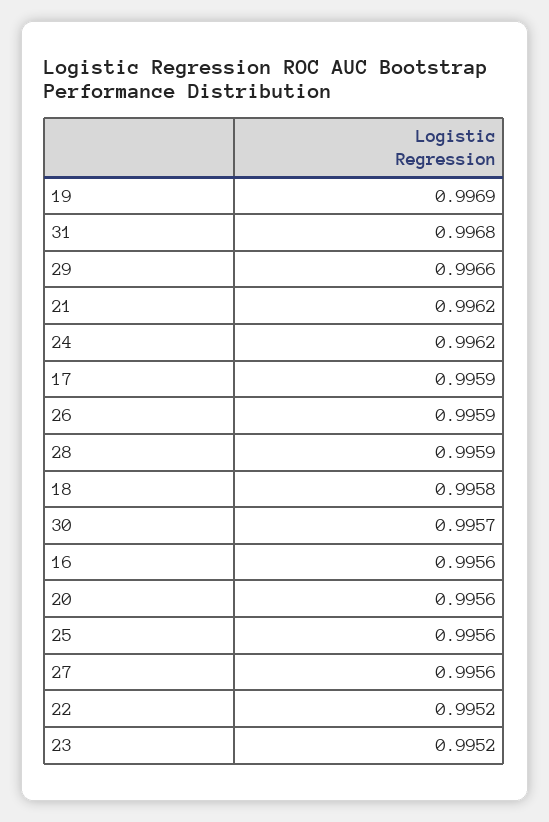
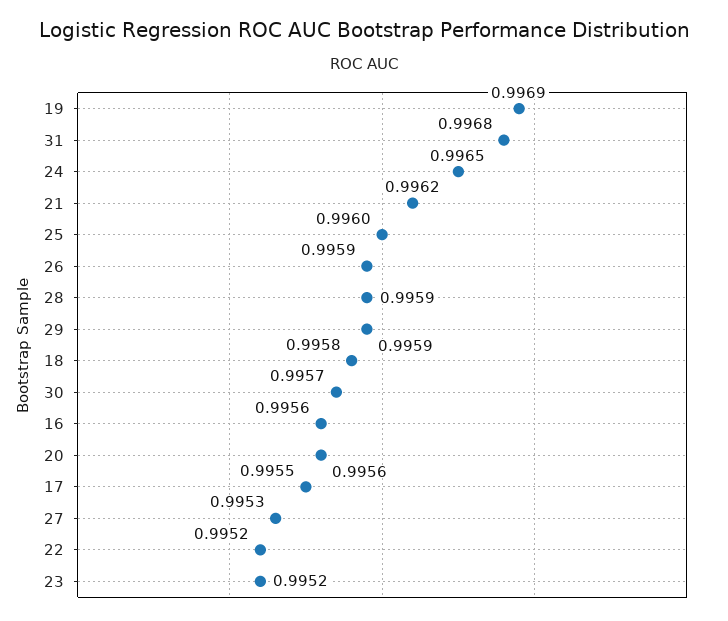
  {
    "19": 0.9969,
    "31": 0.9968,
-   "29": 0.9966,
+   "29": 0.9959,
    "21": 0.9962,
-   "24": 0.9962,
+   "24": 0.9965,
-   "17": 0.9959,
+   "17": 0.9955,
    "26": 0.9959,
    "28": 0.9959,
    "18": 0.9958,
    "30": 0.9957,
    "16": 0.9956,
    "20": 0.9956,
-   "25": 0.9956,
+   "25": 0.996,
-   "27": 0.9956,
+   "27": 0.9953,
    "22": 0.9952,
    "23": 0.9952
  }

